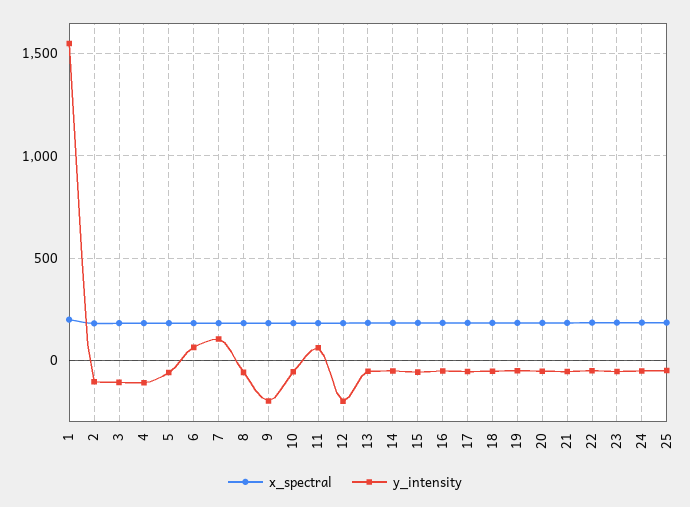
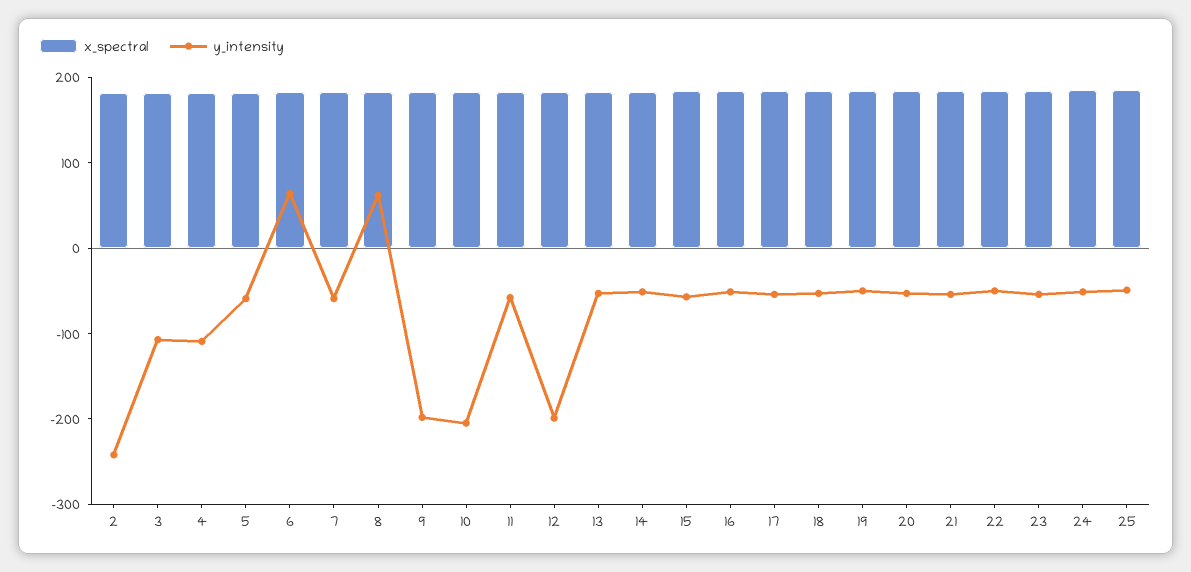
  {
    "x_spectral": {
-     "1": 200,
      "2": 180,
      "3": 180,
      "4": 180,
      "5": 180,
      "6": 180,
      "7": 180,
      "8": 180,
      "9": 180,
      "10": 180,
      "11": 180,
      "12": 180,
      "13": 180,
      "14": 180,
      "15": 180,
      "16": 180,
      "17": 180,
      "18": 180,
      "19": 180,
      "20": 180,
      "21": 180,
      "22": 180,
      "23": 180,
      "24": 180,
      "25": 180
    },
    "y_intensity": {
-     "1": 1550,
-     "2": -100,
+     "2": -240,
      "3": -100,
      "4": -100,
      "5": -60,
      "6": 60,
-     "7": 100,
+     "7": -60,
-     "8": -50,
+     "8": 60,
      "9": -200,
-     "10": -50,
+     "10": -200,
-     "11": 50,
+     "11": -60,
      "12": -200,
      "13": -60,
      "14": -60,
      "15": -60,
      "16": -60,
      "17": -60,
      "18": -60,
      "19": -60,
      "20": -60,
      "21": -60,
      "22": -60,
      "23": -60,
      "24": -60,
      "25": -40
    }
  }

